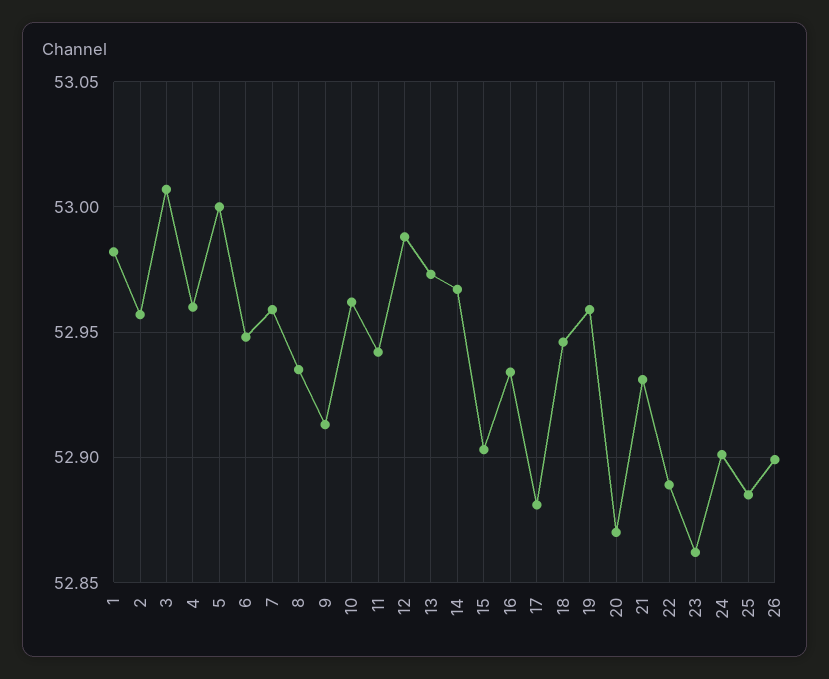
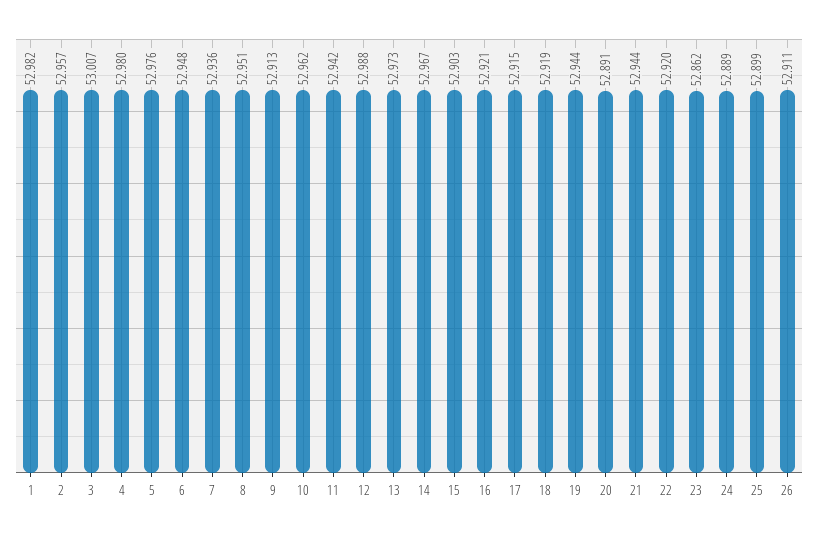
  {
    "1": 52.982,
    "2": 52.957,
    "3": 53.007,
-   "4": 52.96,
+   "4": 52.98,
-   "5": 53,
+   "5": 52.976,
    "6": 52.948,
-   "7": 52.96,
+   "7": 52.936,
-   "8": 52.935,
+   "8": 52.951,
    "9": 52.913,
    "10": 52.962,
    "11": 52.942,
    "12": 52.988,
    "13": 52.973,
    "14": 52.967,
    "15": 52.903,
-   "16": 52.935,
+   "16": 52.921,
-   "17": 52.88,
+   "17": 52.915,
-   "18": 52.945,
+   "18": 52.919,
-   "19": 52.96,
+   "19": 52.944,
-   "20": 52.87,
+   "20": 52.891,
-   "21": 52.93,
+   "21": 52.944,
-   "22": 52.89,
+   "22": 52.92,
    "23": 52.862,
-   "24": 52.9,
+   "24": 52.889,
-   "25": 52.885,
+   "25": 52.899,
-   "26": 52.9
+   "26": 52.911
  }

